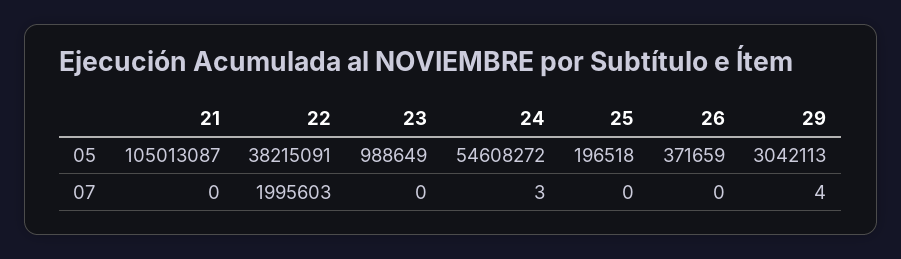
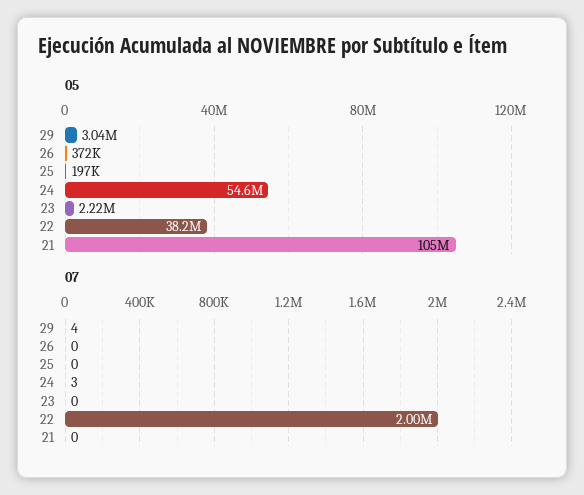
  {
    "05": {
      "21": 105013087,
      "22": 38215091,
-     "23": 988649,
+     "23": 2220000,
      "24": 54608272,
      "25": 196518,
      "26": 371659,
      "29": 3042113
    },
    "07": {
      "21": 0,
      "22": 1995603,
      "23": 0,
      "24": 3,
      "25": 0,
      "26": 0,
      "29": 4
    }
  }

